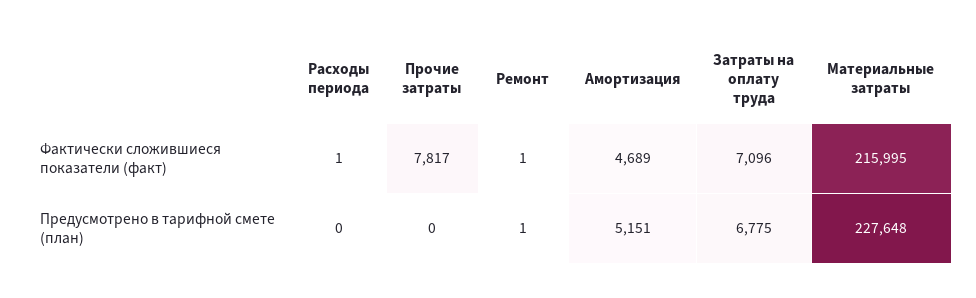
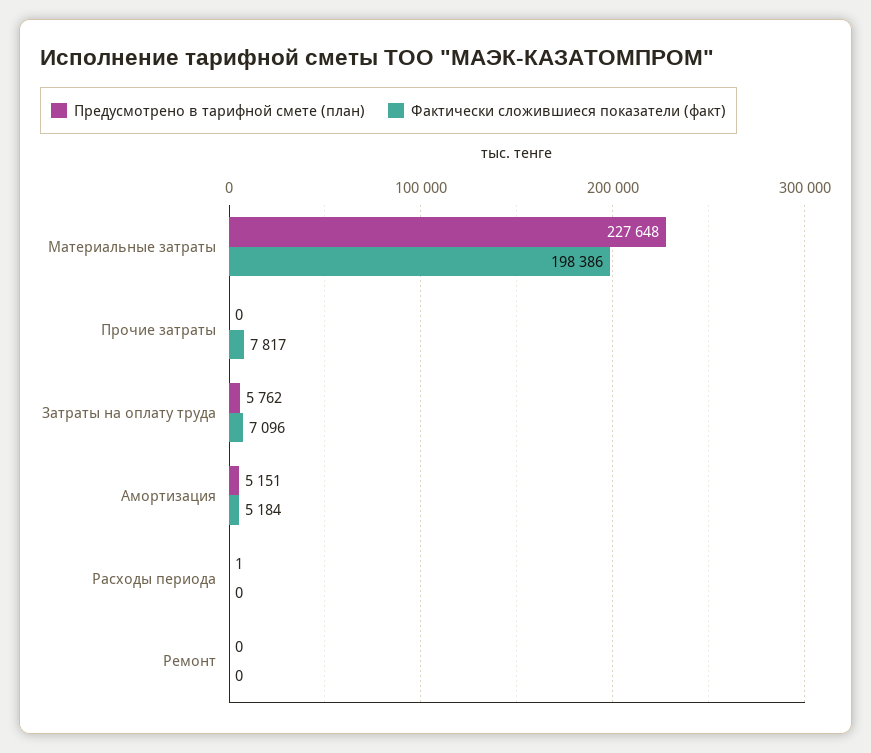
  {
    "Фактически сложившиеся показатели (факт)": {
-     "Расходы периода": 1,
+     "Расходы периода": 0,
      "Прочие затраты": 7817,
-     "Ремонт": 1,
+     "Ремонт": 0,
-     "Амортизация": 4689,
+     "Амортизация": 5184,
      "Затраты на оплату труда": 7096,
-     "Материальные затраты": 215995
+     "Материальные затраты": 198386
    },
    "Предусмотрено в тарифной смете (план)": {
-     "Расходы периода": 0,
+     "Расходы периода": 1,
      "Прочие затраты": 0,
-     "Ремонт": 1,
+     "Ремонт": 0,
      "Амортизация": 5151,
-     "Затраты на оплату труда": 6775,
+     "Затраты на оплату труда": 5762,
      "Материальные затраты": 227648
    }
  }

